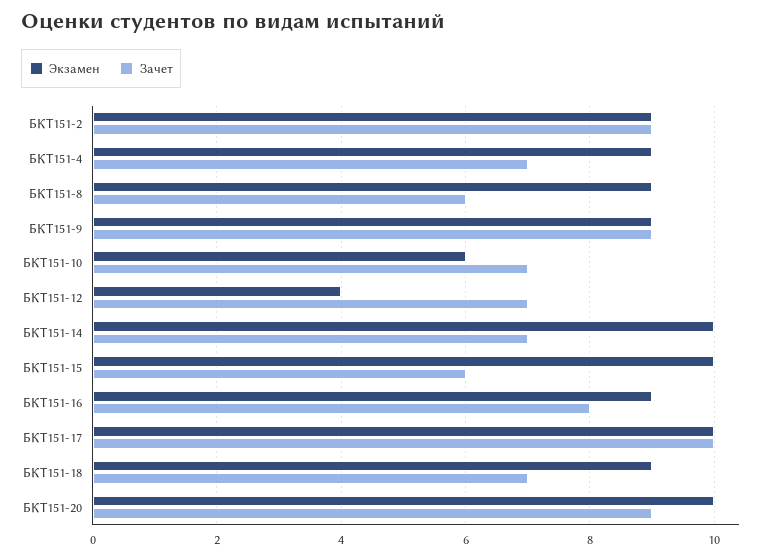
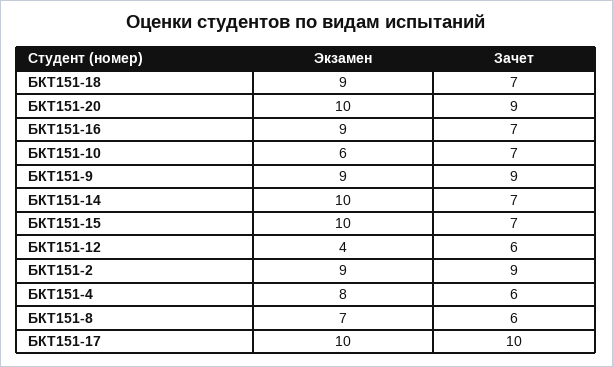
  {
    "Экзамен": {
      "БКТ151-2": 9,
-     "БКТ151-4": 9,
+     "БКТ151-4": 8,
-     "БКТ151-8": 9,
+     "БКТ151-8": 7,
      "БКТ151-9": 9,
      "БКТ151-10": 6,
      "БКТ151-12": 4,
      "БКТ151-14": 10,
      "БКТ151-15": 10,
      "БКТ151-16": 9,
      "БКТ151-17": 10,
      "БКТ151-18": 9,
      "БКТ151-20": 10
    },
    "Зачет": {
      "БКТ151-2": 9,
-     "БКТ151-4": 7,
+     "БКТ151-4": 6,
      "БКТ151-8": 6,
      "БКТ151-9": 9,
      "БКТ151-10": 7,
-     "БКТ151-12": 7,
+     "БКТ151-12": 6,
      "БКТ151-14": 7,
-     "БКТ151-15": 6,
+     "БКТ151-15": 7,
-     "БКТ151-16": 8,
+     "БКТ151-16": 7,
      "БКТ151-17": 10,
      "БКТ151-18": 7,
      "БКТ151-20": 9
    }
  }

